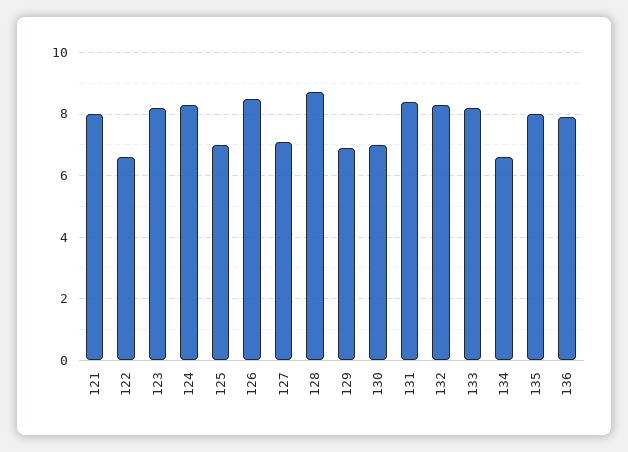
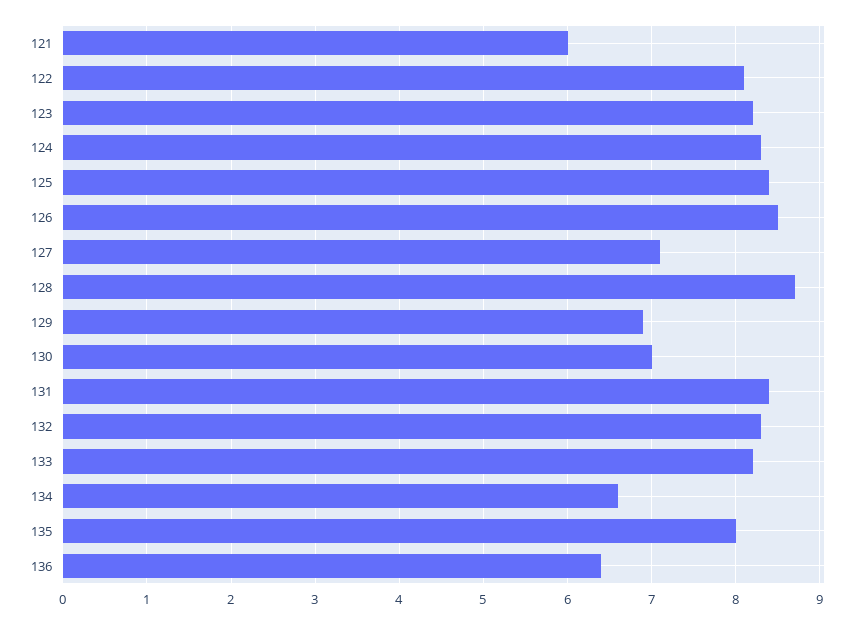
  {
-   "121": 8,
+   "121": 6,
-   "122": 6.5,
+   "122": 8.1,
    "123": 8.2,
    "124": 8.3,
-   "125": 7,
+   "125": 8.4,
    "126": 8.5,
    "127": 7.1,
    "128": 8.7,
    "129": 6.9,
    "130": 7,
    "131": 8.4,
    "132": 8.3,
    "133": 8.2,
    "134": 6.6,
    "135": 8,
-   "136": 8
+   "136": 6.4
  }

